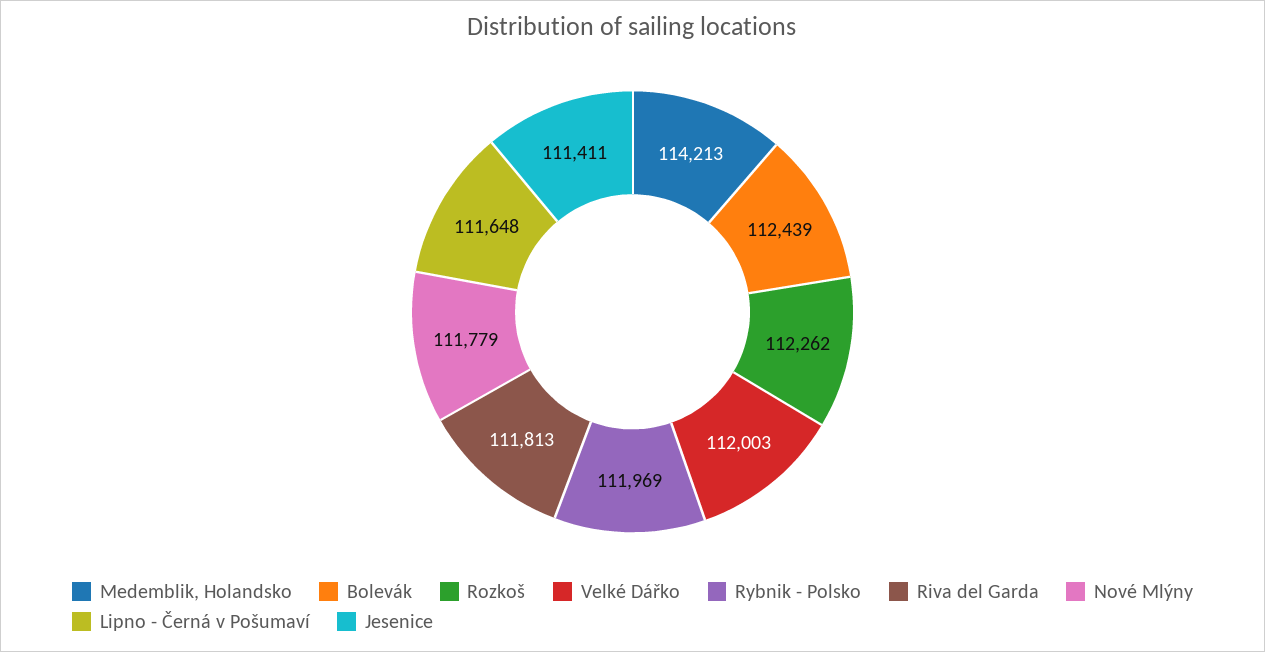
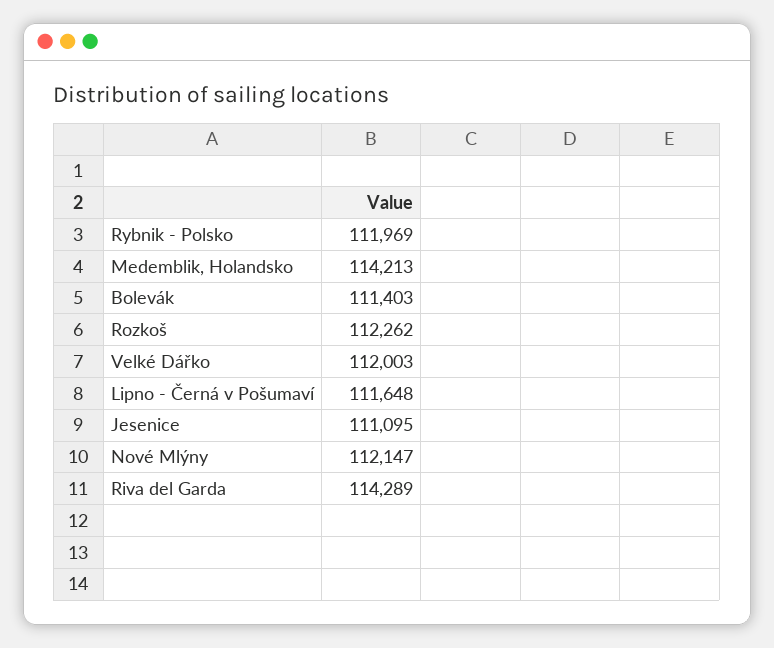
  {
    "Medemblik, Holandsko": 114213,
-   "Bolevák": 112439,
+   "Bolevák": 111403,
    "Rozkoš": 112262,
    "Velké Dářko": 112003,
    "Rybnik - Polsko": 111969,
-   "Riva del Garda": 111813,
+   "Riva del Garda": 114289,
-   "Nové Mlýny": 111779,
+   "Nové Mlýny": 112147,
    "Lipno - Černá v Pošumaví": 111648,
-   "Jesenice": 111411
+   "Jesenice": 111095
  }

